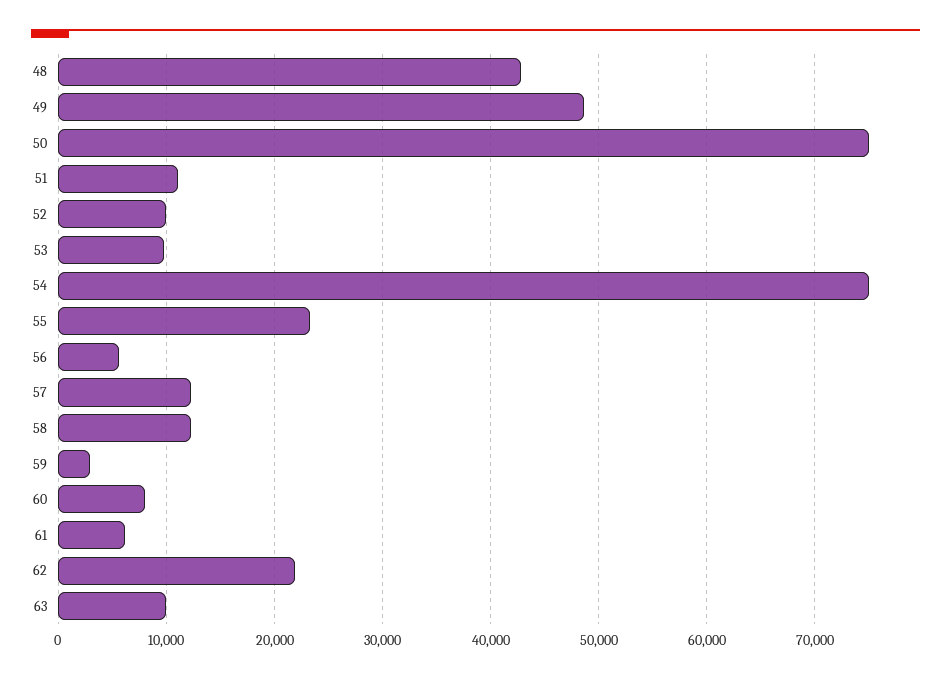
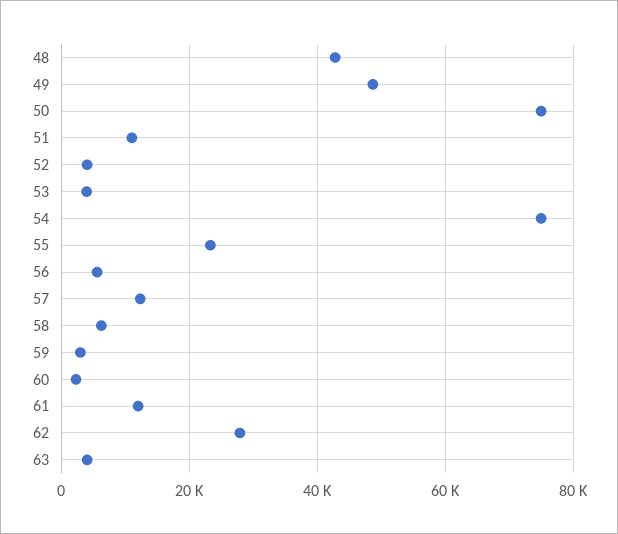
  {
    "48": 43000,
    "49": 49000,
    "50": 75000,
    "51": 11000,
-   "52": 10000,
+   "52": 4000,
-   "53": 10000,
+   "53": 4000,
    "54": 75000,
    "55": 23000,
    "56": 6000,
    "57": 12000,
-   "58": 12000,
+   "58": 6000,
    "59": 3000,
-   "60": 8000,
+   "60": 2000,
-   "61": 6000,
+   "61": 12000,
-   "62": 22000,
+   "62": 28000,
-   "63": 10000
+   "63": 4000
  }

